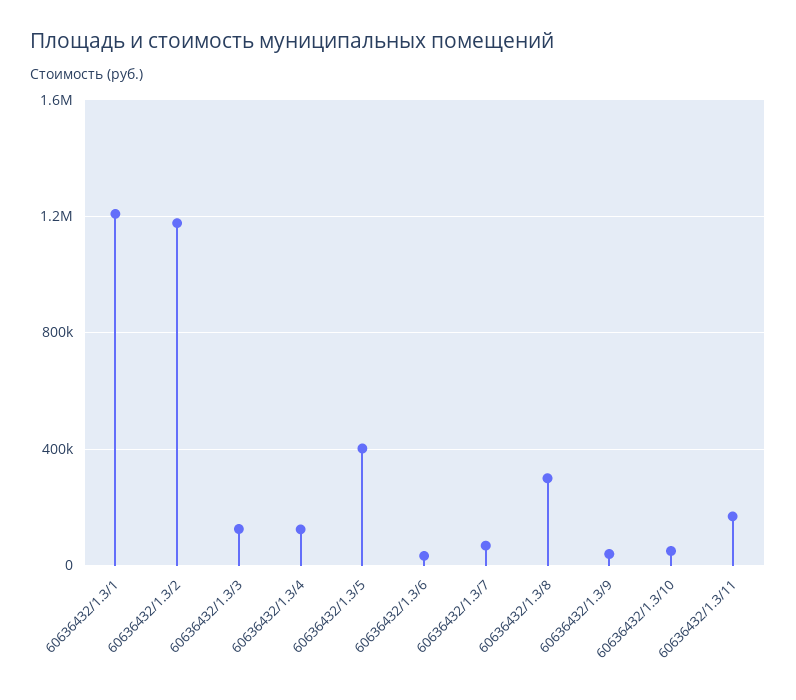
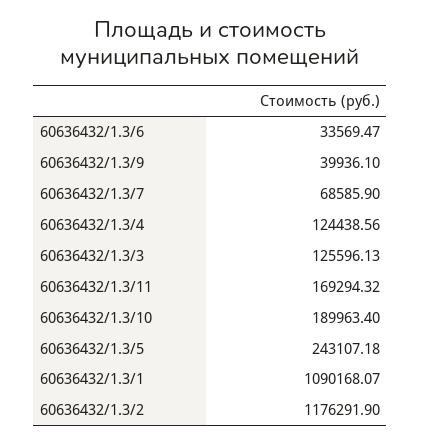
  {
-   "60636432/1.3/1": 1200000,
+   "60636432/1.3/1": 1090168.07,
    "60636432/1.3/2": 1176291.9,
    "60636432/1.3/3": 125596.13,
    "60636432/1.3/4": 124438.56,
-   "60636432/1.3/5": 400000,
+   "60636432/1.3/5": 243107.18,
    "60636432/1.3/6": 33569.47,
    "60636432/1.3/7": 68585.9,
-   "60636432/1.3/8": 300000,
    "60636432/1.3/9": 39936.1,
-   "60636432/1.3/10": 50000,
+   "60636432/1.3/10": 189963.4,
    "60636432/1.3/11": 169294.32
  }

